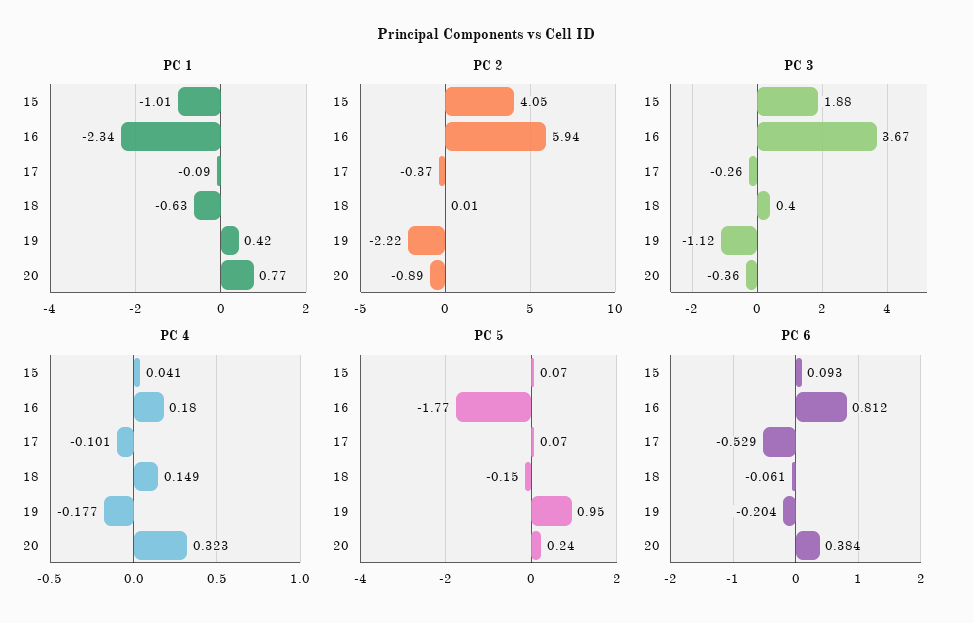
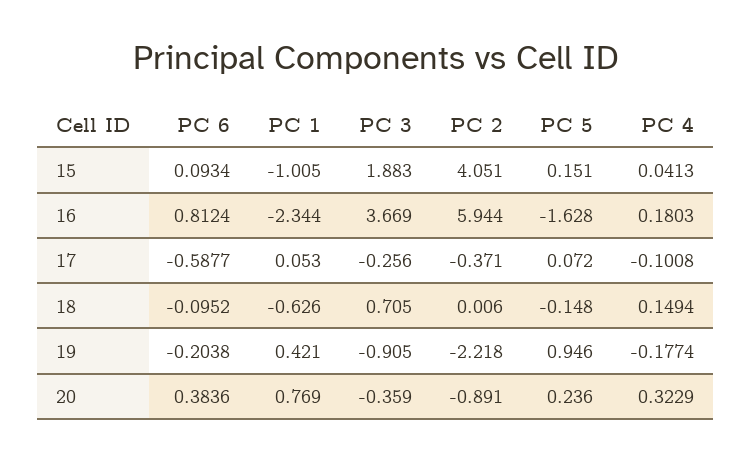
  {
    "PC 1": {
      "15": -1.005,
      "16": -2.344,
-     "17": -0.09,
+     "17": 0.053,
      "18": -0.626,
      "19": 0.421,
      "20": 0.769
    },
    "PC 2": {
      "15": 4.051,
      "16": 5.944,
      "17": -0.371,
      "18": 0.006,
      "19": -2.218,
      "20": -0.891
    },
    "PC 3": {
      "15": 1.883,
      "16": 3.669,
      "17": -0.256,
-     "18": 0.4,
+     "18": 0.705,
-     "19": -1.12,
+     "19": -0.905,
      "20": -0.359
    },
    "PC 4": {
      "15": 0.0413,
      "16": 0.1803,
      "17": -0.1008,
      "18": 0.1494,
      "19": -0.1774,
      "20": 0.3229
    },
    "PC 5": {
-     "15": 0.07,
+     "15": 0.151,
-     "16": -1.77,
+     "16": -1.628,
      "17": 0.072,
      "18": -0.148,
      "19": 0.946,
      "20": 0.236
    },
    "PC 6": {
      "15": 0.0934,
      "16": 0.8124,
-     "17": -0.529,
+     "17": -0.5877,
-     "18": -0.061,
+     "18": -0.0952,
      "19": -0.2038,
      "20": 0.3836
    }
  }

